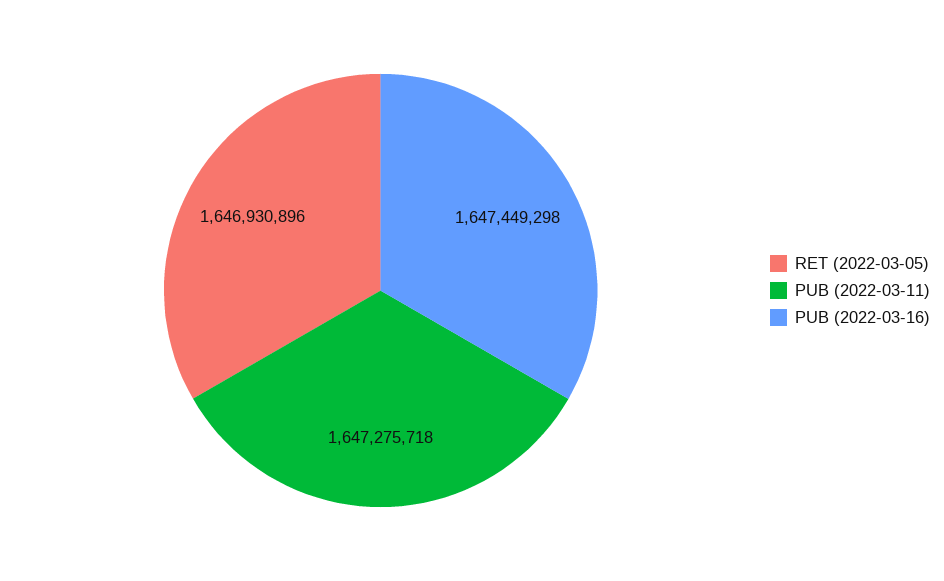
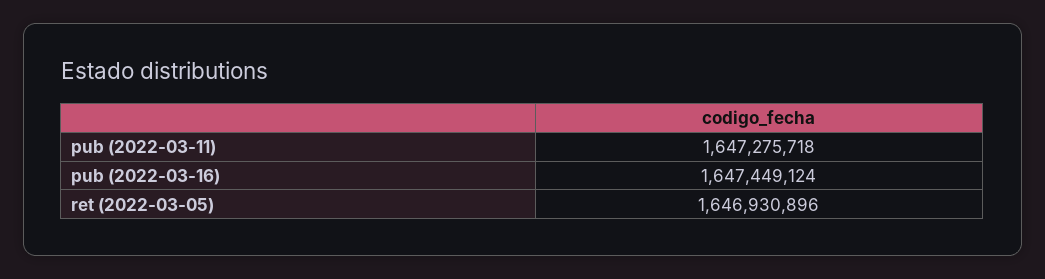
  {
    "RET (2022-03-05)": 1646930896,
    "PUB (2022-03-11)": 1647275718,
-   "PUB (2022-03-16)": 1647449298
+   "PUB (2022-03-16)": 1647449124
  }

